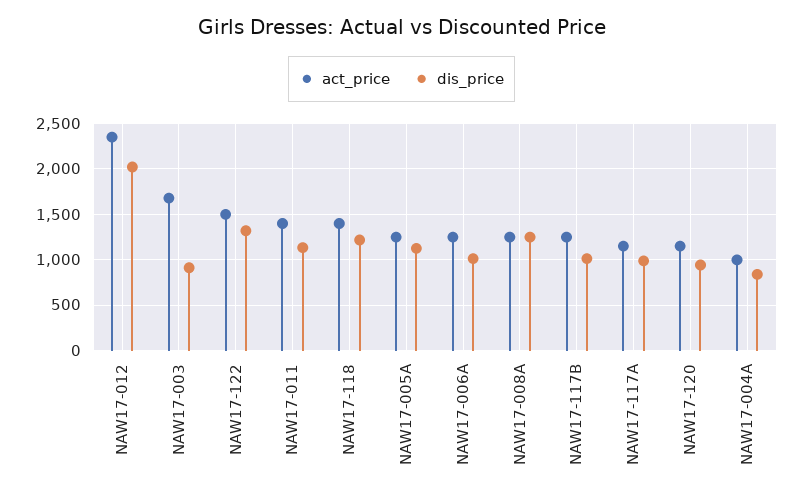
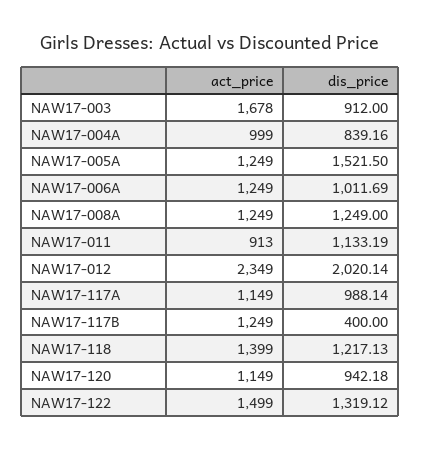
  {
    "act_price": {
      "NAW17-012": 2349,
      "NAW17-003": 1678,
      "NAW17-122": 1499,
-     "NAW17-011": 1400,
+     "NAW17-011": 913,
      "NAW17-118": 1399,
      "NAW17-005A": 1249,
      "NAW17-006A": 1249,
      "NAW17-008A": 1249,
      "NAW17-117B": 1249,
      "NAW17-117A": 1149,
      "NAW17-120": 1149,
      "NAW17-004A": 999
    },
    "dis_price": {
      "NAW17-012": 2020.14,
      "NAW17-003": 912,
      "NAW17-122": 1319.12,
      "NAW17-011": 1133.19,
      "NAW17-118": 1217.13,
-     "NAW17-005A": 1100,
+     "NAW17-005A": 1521.5,
      "NAW17-006A": 1011.69,
      "NAW17-008A": 1249,
-     "NAW17-117B": 1000,
+     "NAW17-117B": 400,
      "NAW17-117A": 988.14,
      "NAW17-120": 942.18,
      "NAW17-004A": 839.16
    }
  }

